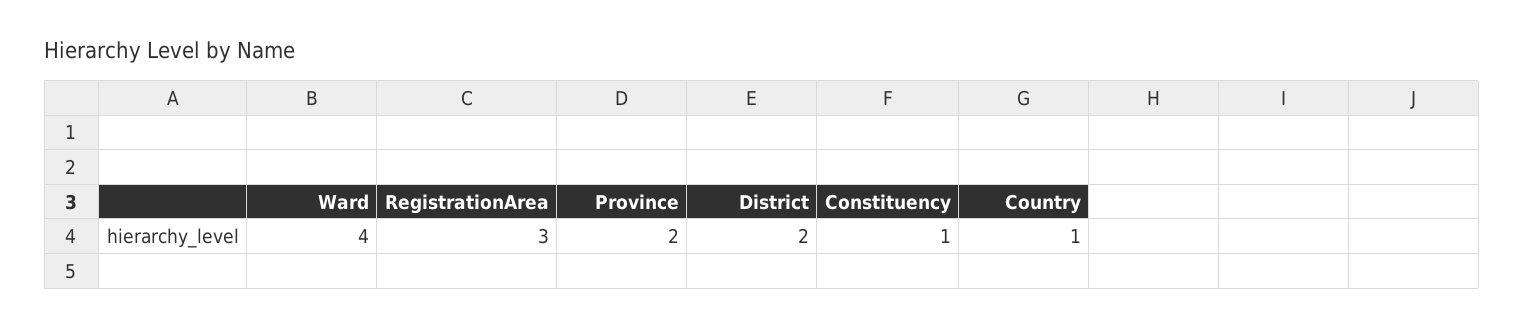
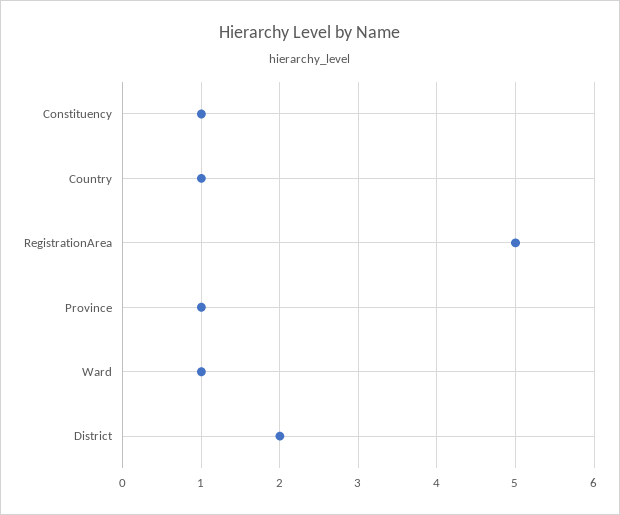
  {
-   "Ward": 4,
+   "Ward": 1,
-   "RegistrationArea": 3,
+   "RegistrationArea": 5,
-   "Province": 2,
+   "Province": 1,
    "District": 2,
    "Constituency": 1,
    "Country": 1
  }

